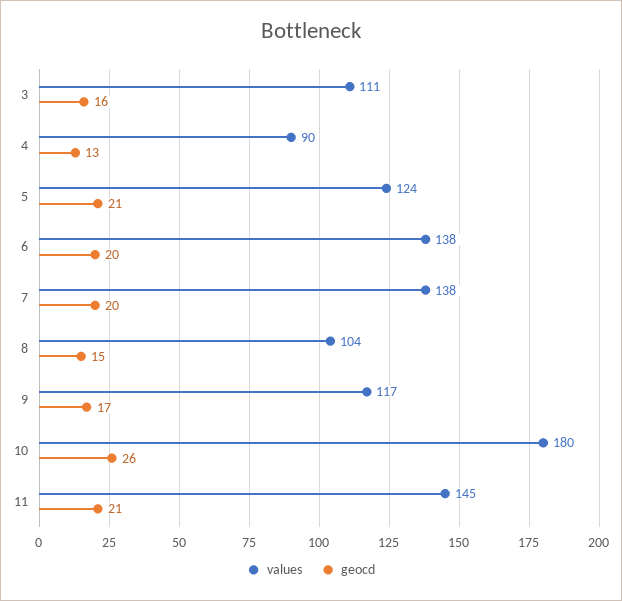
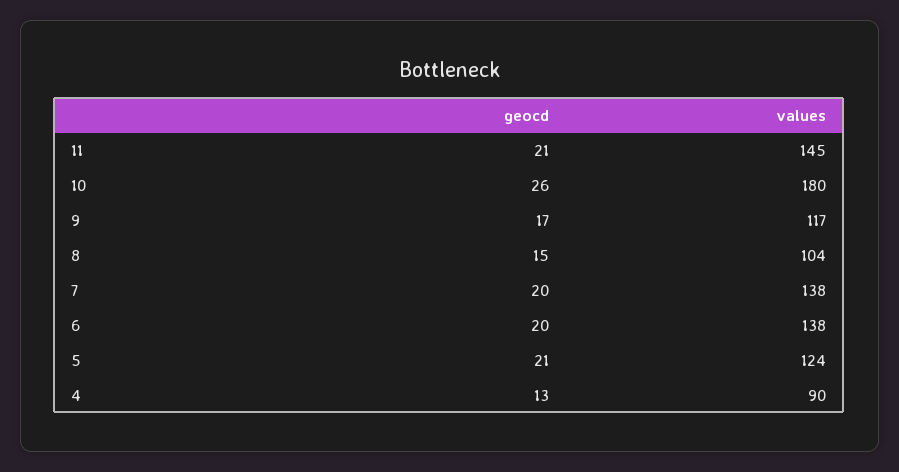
  {
    "values": {
-     "3": 111,
      "4": 90,
      "5": 124,
      "6": 138,
      "7": 138,
      "8": 104,
      "9": 117,
      "10": 180,
      "11": 145
    },
    "geocd": {
-     "3": 16,
      "4": 13,
      "5": 21,
      "6": 20,
      "7": 20,
      "8": 15,
      "9": 17,
      "10": 26,
      "11": 21
    }
  }

